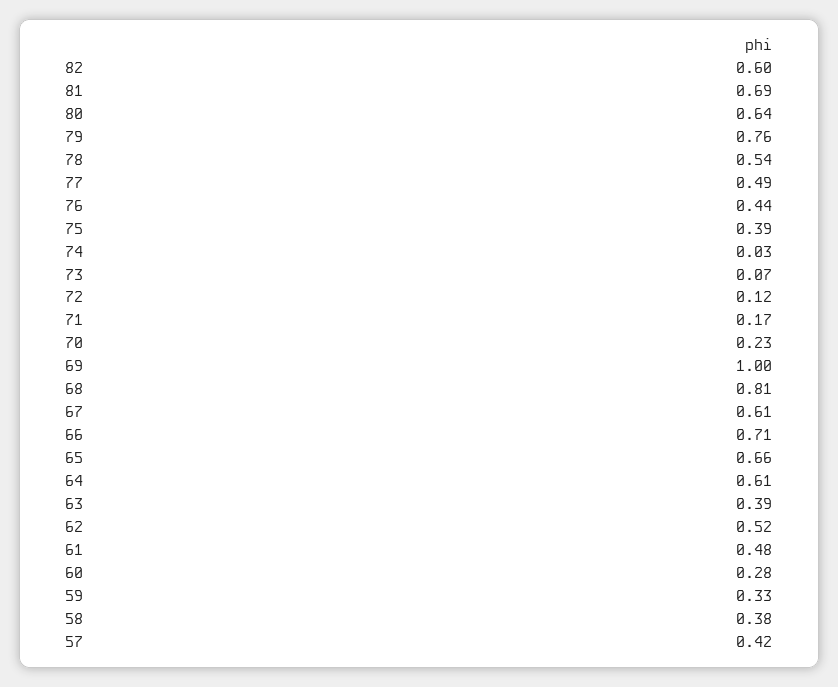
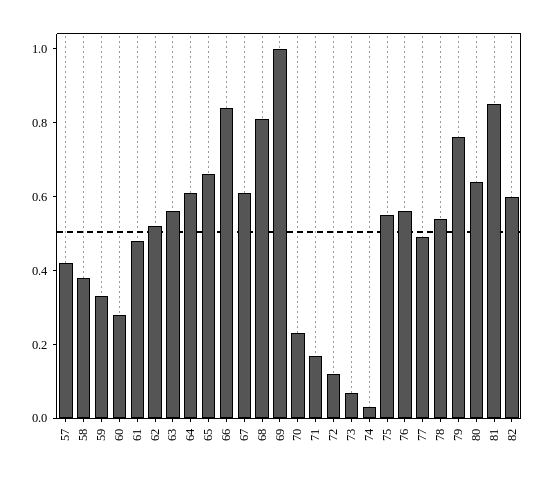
  {
    "82": 0.6,
-   "81": 0.69,
+   "81": 0.85,
    "80": 0.64,
    "79": 0.76,
    "78": 0.54,
    "77": 0.49,
-   "76": 0.44,
+   "76": 0.55,
-   "75": 0.39,
+   "75": 0.55,
    "74": 0.03,
    "73": 0.07,
    "72": 0.12,
    "71": 0.17,
    "70": 0.23,
    "69": 1,
    "68": 0.81,
    "67": 0.61,
-   "66": 0.71,
+   "66": 0.85,
    "65": 0.66,
    "64": 0.61,
-   "63": 0.39,
+   "63": 0.55,
    "62": 0.52,
    "61": 0.48,
    "60": 0.28,
    "59": 0.33,
    "58": 0.38,
    "57": 0.42
  }

